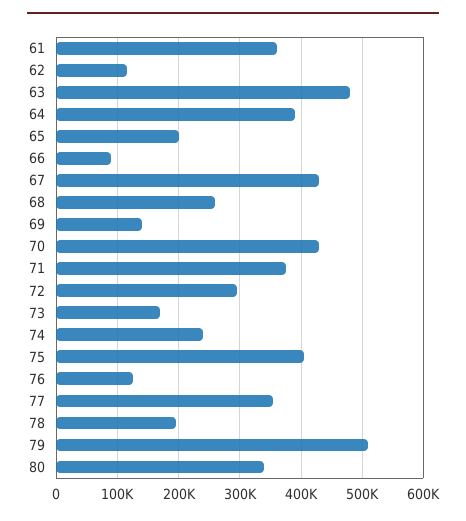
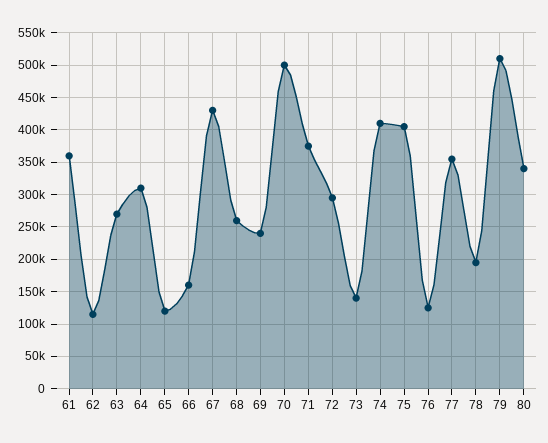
  {
    "61": 360000,
    "62": 120000,
-   "63": 480000,
+   "63": 270000,
-   "64": 390000,
+   "64": 310000,
-   "65": 200000,
+   "65": 120000,
-   "66": 90000,
+   "66": 160000,
    "67": 430000,
    "68": 260000,
-   "69": 140000,
+   "69": 240000,
-   "70": 430000,
+   "70": 500000,
    "71": 380000,
    "72": 300000,
-   "73": 170000,
+   "73": 140000,
-   "74": 240000,
+   "74": 410000,
    "75": 410000,
    "76": 130000,
    "77": 360000,
    "78": 200000,
    "79": 510000,
    "80": 340000
  }

